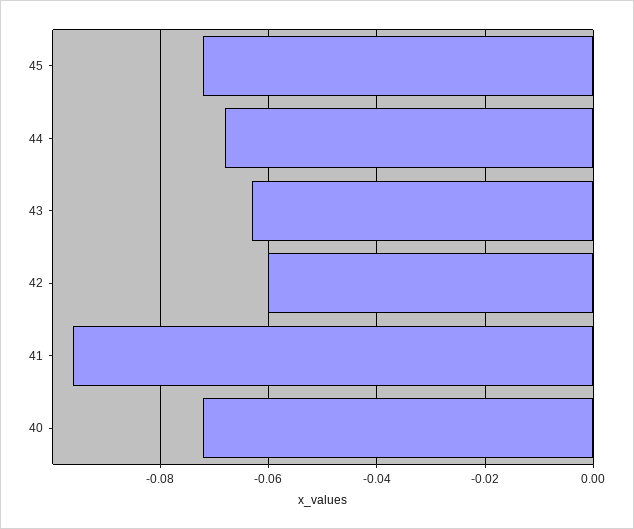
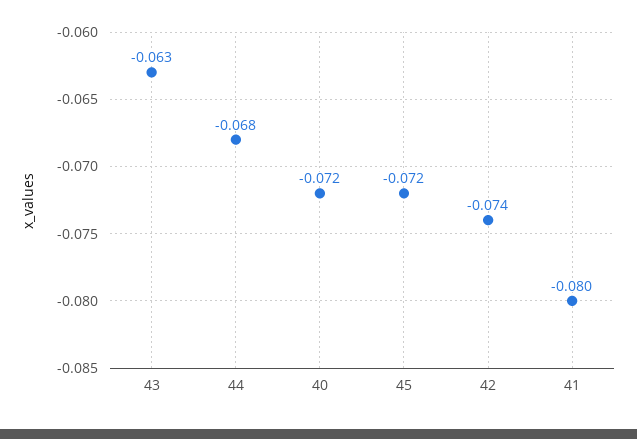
  {
    "45": -0.072,
    "44": -0.068,
    "43": -0.063,
-   "42": -0.06,
+   "42": -0.074,
-   "41": -0.095,
+   "41": -0.08,
    "40": -0.072
  }

